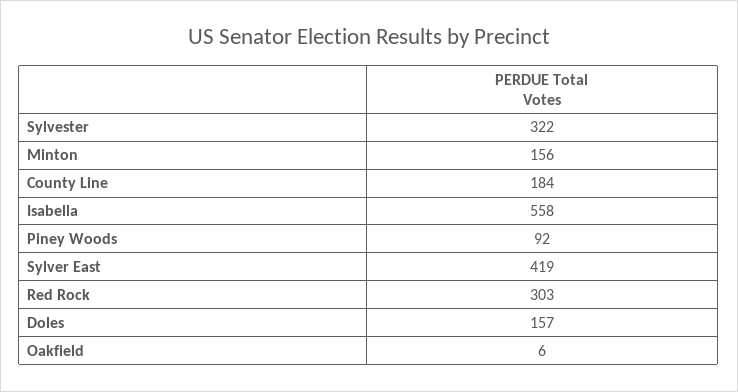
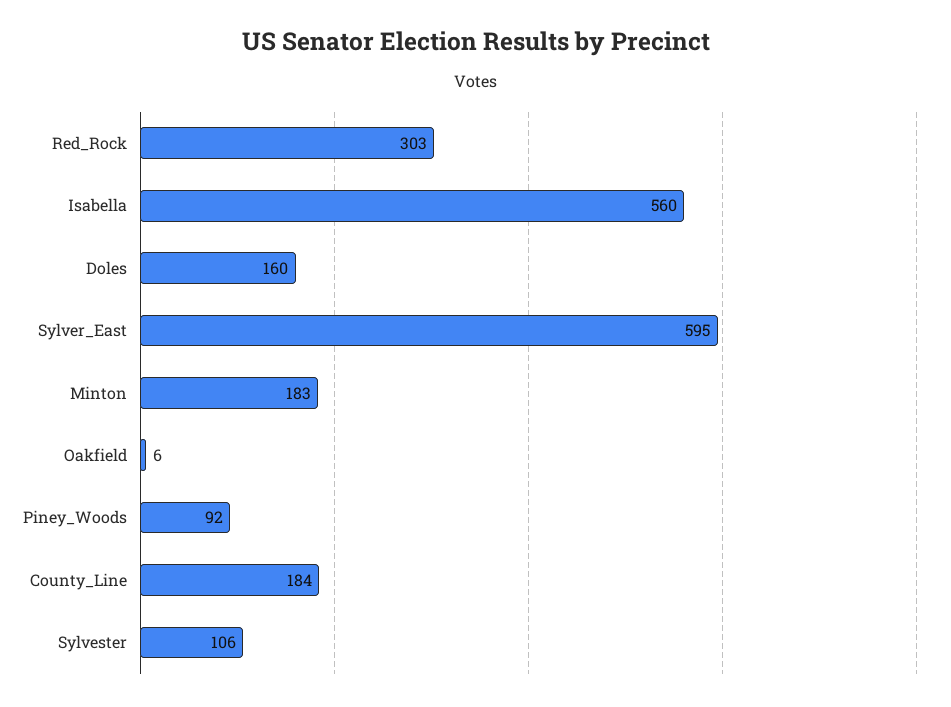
  {
-   "Sylvester": 322,
+   "Sylvester": 106,
-   "Minton": 156,
+   "Minton": 183,
    "County Line": 184,
-   "Isabella": 558,
+   "Isabella": 560,
    "Piney Woods": 92,
-   "Sylver East": 419,
+   "Sylver East": 595,
    "Red Rock": 303,
-   "Doles": 157,
+   "Doles": 160,
    "Oakfield": 6
  }

